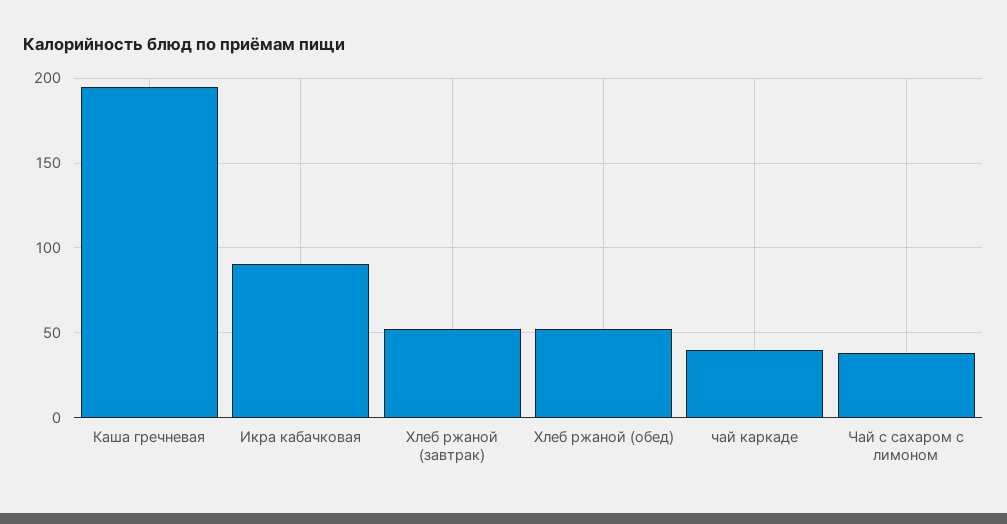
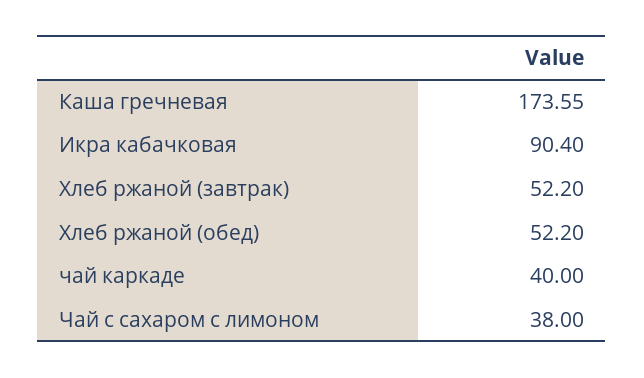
  {
-   "Каша гречневая": 195,
+   "Каша гречневая": 173.55,
    "Икра кабачковая": 90.4,
    "Хлеб ржаной (завтрак)": 52.2,
    "Хлеб ржаной (обед)": 52.2,
    "чай каркаде": 40,
    "Чай с сахаром с лимоном": 38
  }

